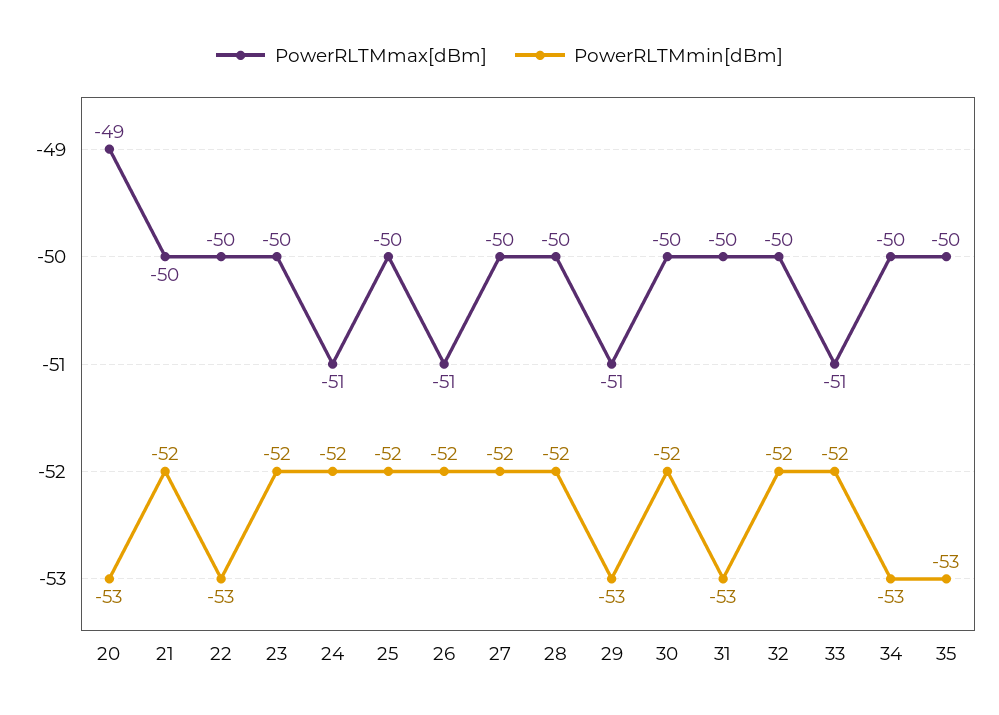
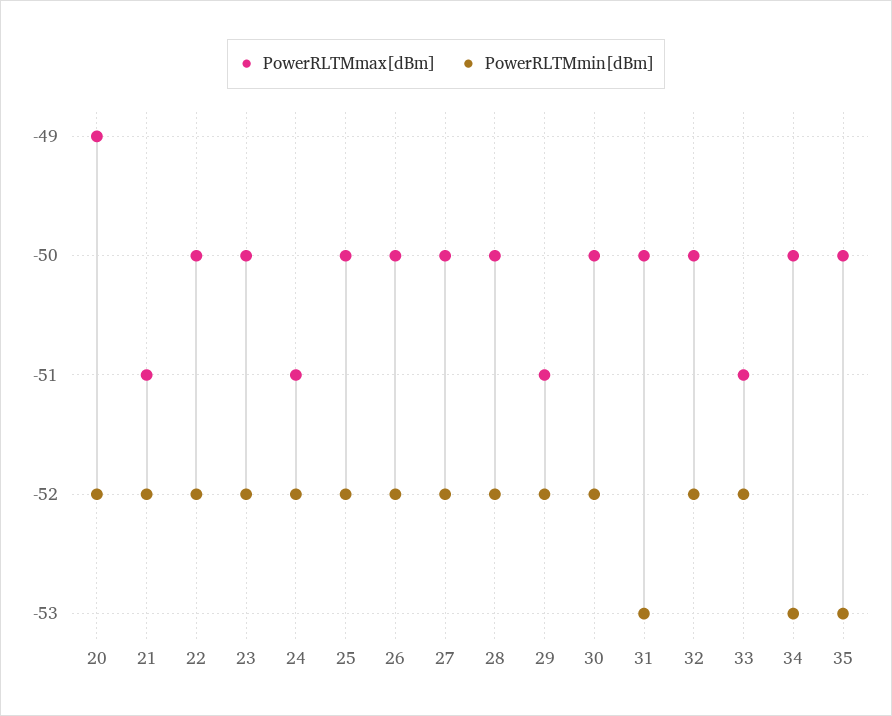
  {
    "PowerRLTMmax[dBm]": {
      "20": -49,
-     "21": -50,
+     "21": -51,
      "22": -50,
      "23": -50,
      "24": -51,
      "25": -50,
-     "26": -51,
+     "26": -50,
      "27": -50,
      "28": -50,
      "29": -51,
      "30": -50,
      "31": -50,
      "32": -50,
      "33": -51,
      "34": -50,
      "35": -50
    },
    "PowerRLTMmin[dBm]": {
-     "20": -53,
+     "20": -52,
      "21": -52,
-     "22": -53,
+     "22": -52,
      "23": -52,
      "24": -52,
      "25": -52,
      "26": -52,
      "27": -52,
      "28": -52,
-     "29": -53,
+     "29": -52,
      "30": -52,
      "31": -53,
      "32": -52,
      "33": -52,
      "34": -53,
      "35": -53
    }
  }

